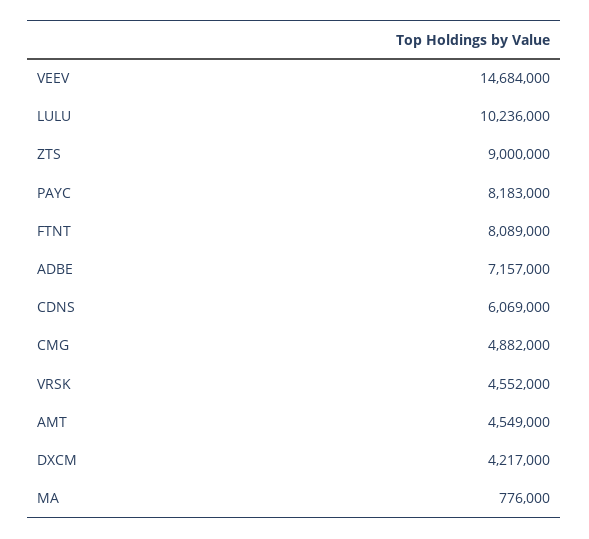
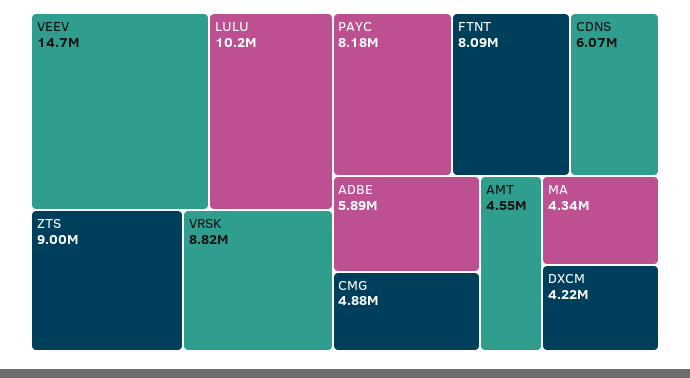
  {
    "VEEV": 14684000,
    "LULU": 10236000,
    "ZTS": 9000000,
    "PAYC": 8183000,
    "FTNT": 8089000,
-   "ADBE": 7157000,
+   "ADBE": 5890000,
    "CDNS": 6069000,
    "CMG": 4882000,
-   "VRSK": 4552000,
+   "VRSK": 8820000,
    "AMT": 4549000,
    "DXCM": 4217000,
-   "MA": 776000
+   "MA": 4340000
  }

